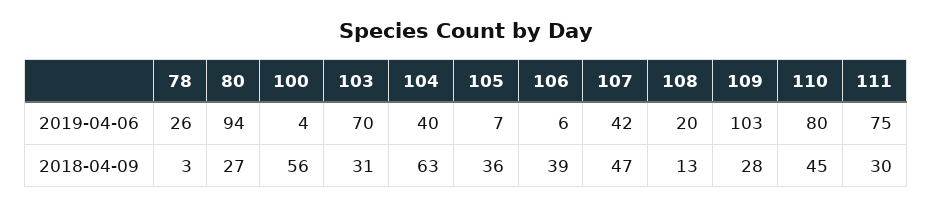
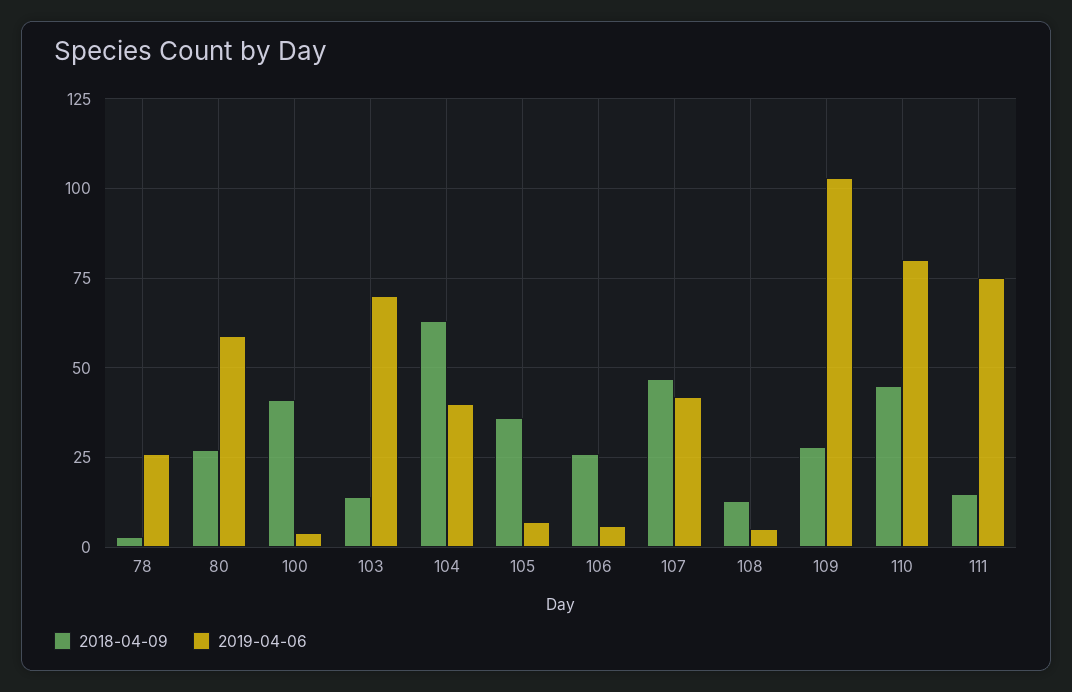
  {
    "2019-04-06": {
      "78": 26,
-     "80": 94,
+     "80": 60,
      "100": 4,
      "103": 70,
      "104": 40,
      "105": 7,
      "106": 6,
      "107": 42,
-     "108": 20,
+     "108": 5,
      "109": 103,
      "110": 80,
      "111": 75
    },
    "2018-04-09": {
      "78": 3,
      "80": 27,
-     "100": 56,
+     "100": 40,
-     "103": 31,
+     "103": 15,
      "104": 63,
      "105": 36,
-     "106": 39,
+     "106": 25,
      "107": 47,
      "108": 13,
      "109": 28,
      "110": 45,
-     "111": 30
+     "111": 15
    }
  }

